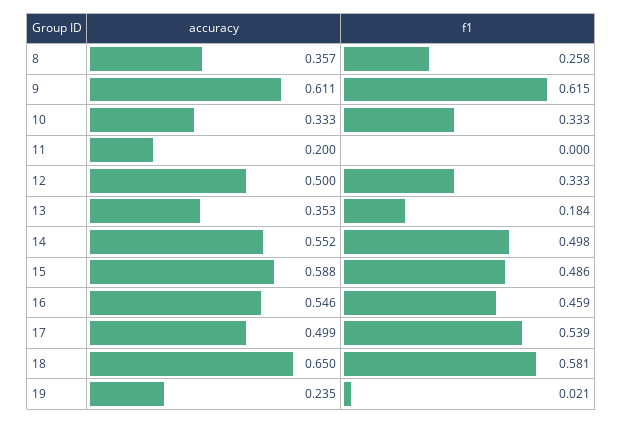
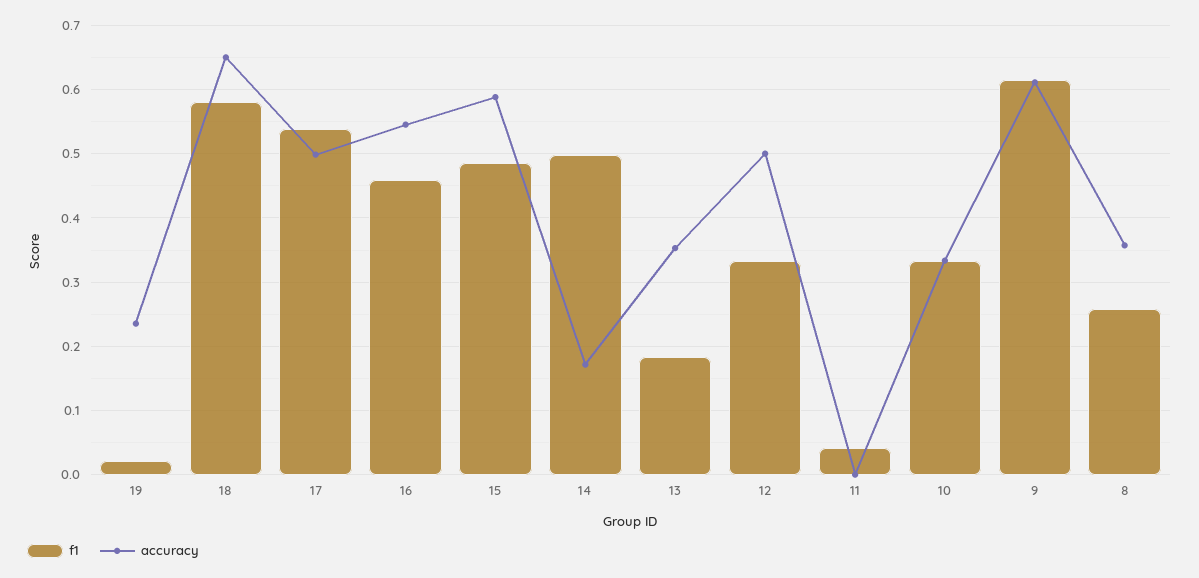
  {
    "accuracy": {
      "8": 0.357,
      "9": 0.611,
      "10": 0.333,
-     "11": 0.2,
+     "11": 0,
      "12": 0.5,
      "13": 0.353,
-     "14": 0.552,
+     "14": 0.17,
      "15": 0.588,
      "16": 0.546,
      "17": 0.499,
      "18": 0.65,
      "19": 0.235
    },
    "f1": {
      "8": 0.258,
      "9": 0.615,
      "10": 0.333,
-     "11": 0,
+     "11": 0.04,
      "12": 0.333,
      "13": 0.184,
      "14": 0.498,
      "15": 0.486,
      "16": 0.459,
      "17": 0.539,
      "18": 0.581,
      "19": 0.021
    }
  }

